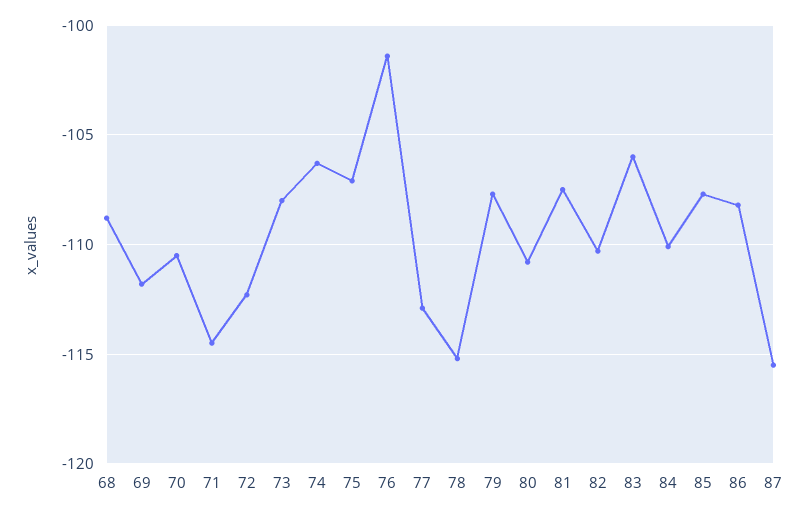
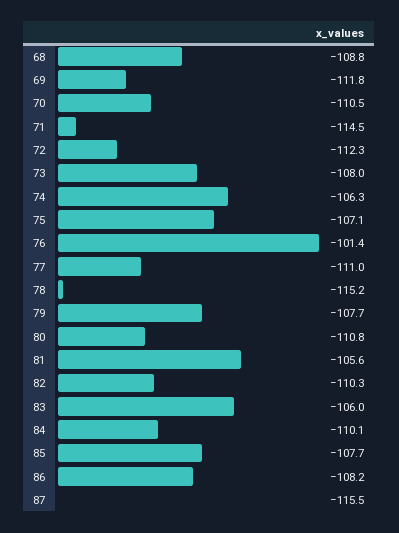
  {
    "68": -108.8,
    "69": -111.8,
    "70": -110.5,
    "71": -114.5,
    "72": -112.3,
    "73": -108,
    "74": -106.3,
    "75": -107.1,
    "76": -101.4,
-   "77": -113,
+   "77": -111,
    "78": -115.2,
    "79": -107.7,
    "80": -110.8,
-   "81": -107.5,
+   "81": -105.6,
    "82": -110.3,
    "83": -106,
    "84": -110.1,
    "85": -107.7,
    "86": -108.2,
    "87": -115.5
  }

